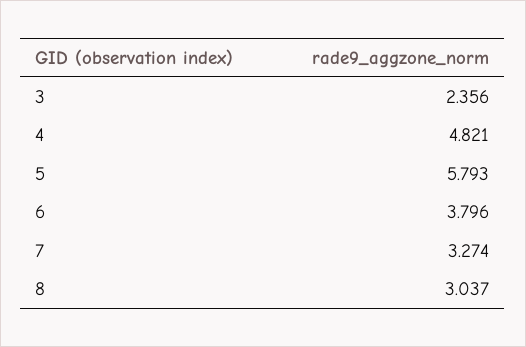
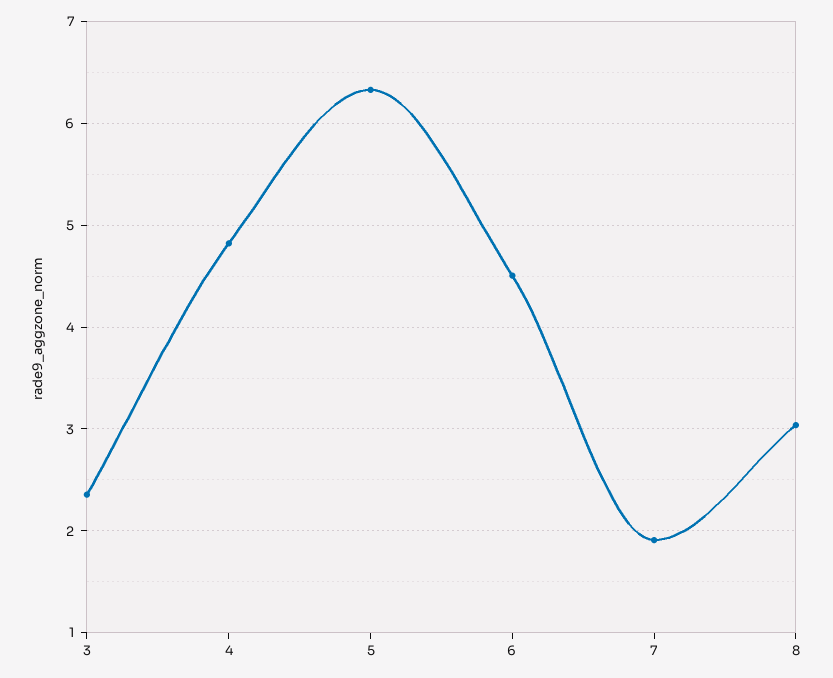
  {
    "3": 2.356,
    "4": 4.821,
-   "5": 5.793,
+   "5": 6.3,
-   "6": 3.796,
+   "6": 4.5,
-   "7": 3.274,
+   "7": 1.9,
    "8": 3.037
  }

